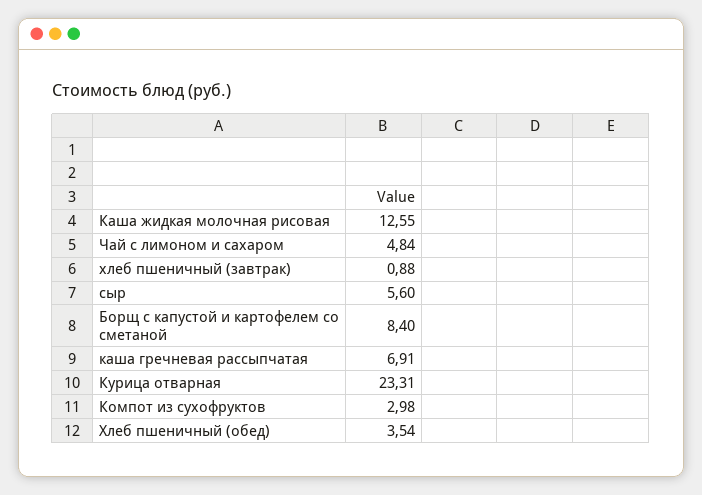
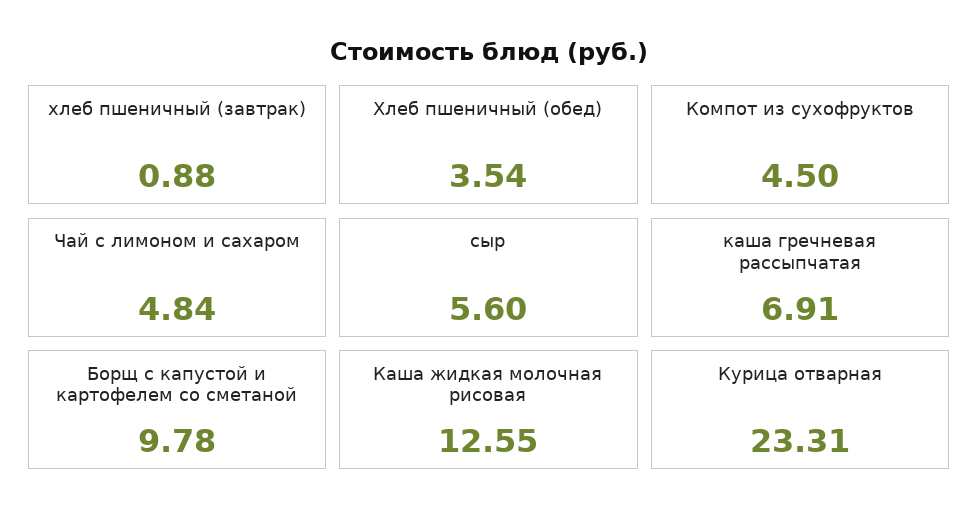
  {
    "Каша жидкая молочная рисовая": 12.55,
    "Чай с лимоном и сахаром": 4.84,
    "хлеб пшеничный (завтрак)": 0.88,
    "сыр": 5.6,
-   "Борщ с капустой и картофелем со сметаной": 8.4,
+   "Борщ с капустой и картофелем со сметаной": 9.78,
    "каша гречневая рассыпчатая": 6.91,
    "Курица отварная": 23.31,
-   "Компот из сухофруктов": 2.98,
+   "Компот из сухофруктов": 4.5,
    "Хлеб пшеничный (обед)": 3.54
  }

